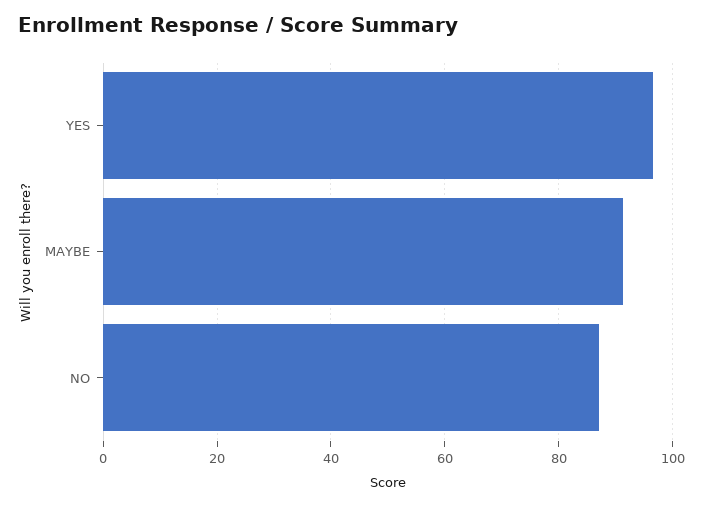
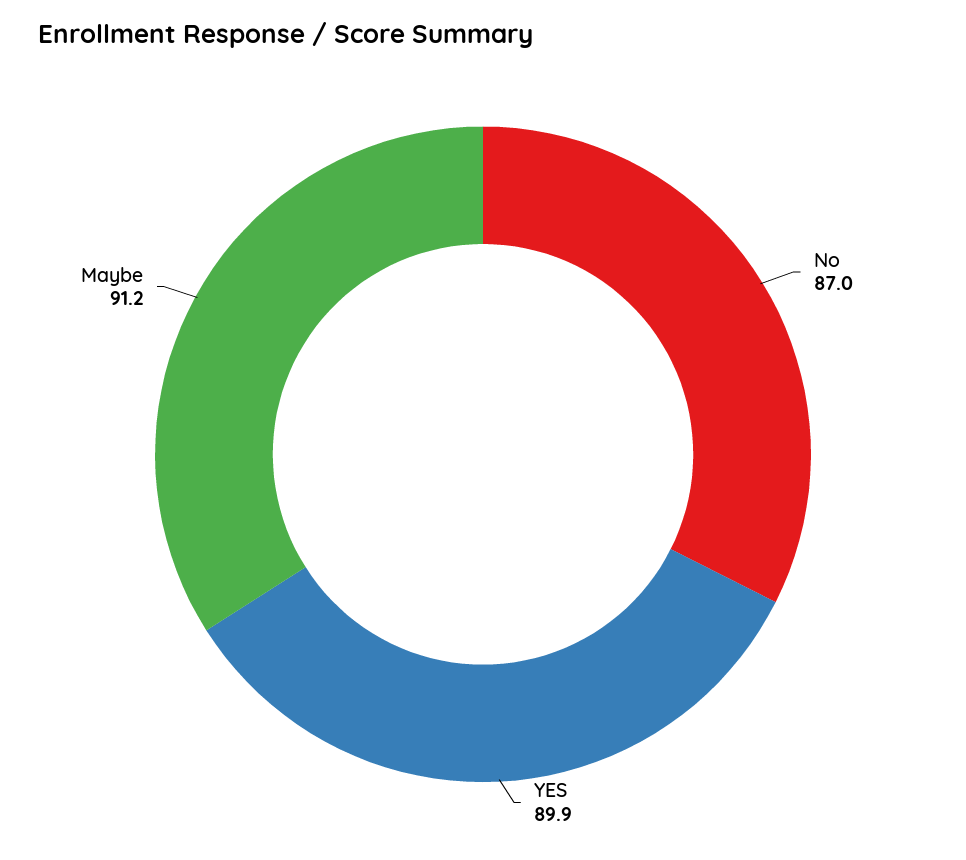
  {
-   "YES": 96,
+   "YES": 89.9,
    "MAYBE": 91.2,
    "NO": 87
  }

